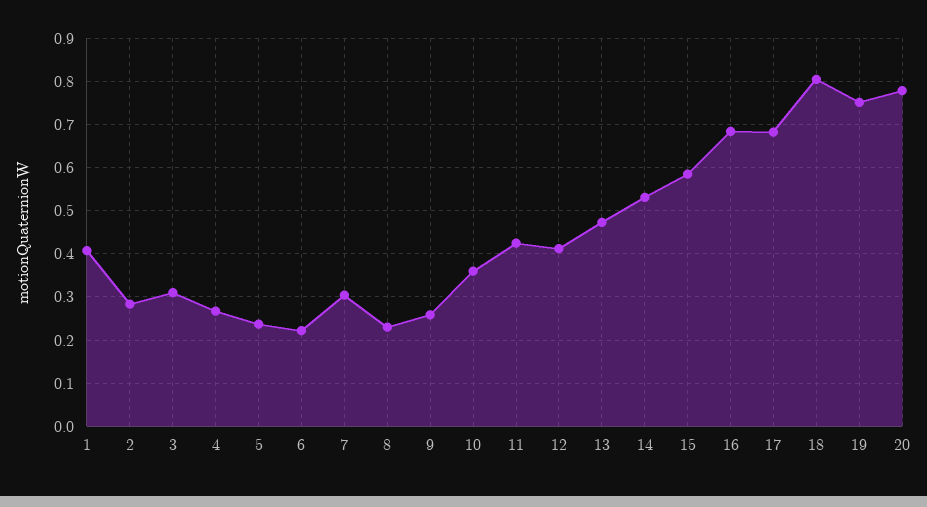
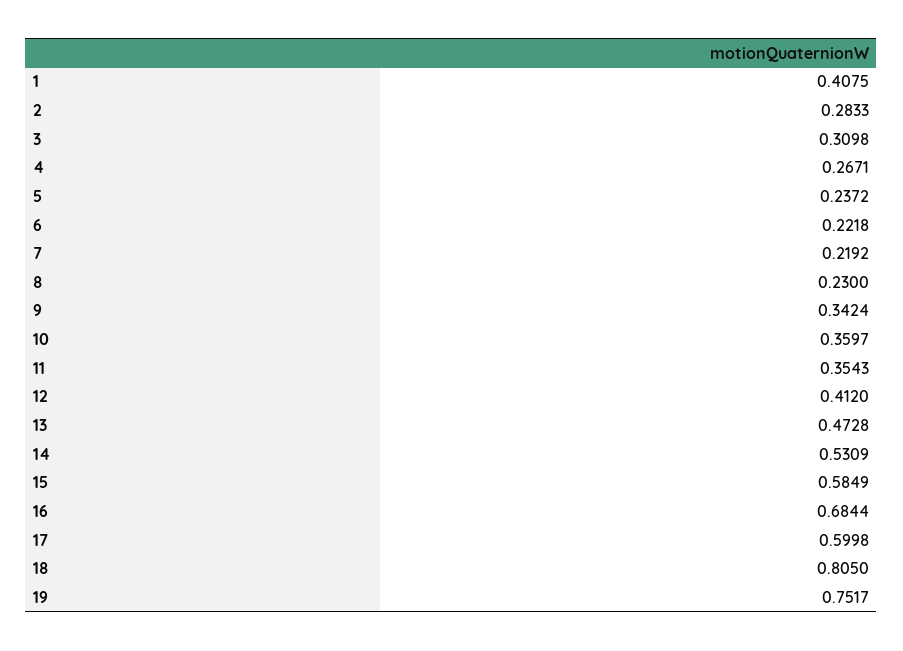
  {
    "1": 0.4075,
    "2": 0.2833,
    "3": 0.3098,
    "4": 0.2671,
    "5": 0.2372,
    "6": 0.2218,
-   "7": 0.3,
+   "7": 0.2192,
    "8": 0.23,
-   "9": 0.26,
+   "9": 0.3424,
    "10": 0.3597,
-   "11": 0.42,
+   "11": 0.3543,
    "12": 0.412,
    "13": 0.4728,
    "14": 0.5309,
    "15": 0.5849,
    "16": 0.6844,
-   "17": 0.68,
+   "17": 0.5998,
    "18": 0.805,
-   "19": 0.7517,
+   "19": 0.7517
-   "20": 0.78
  }

